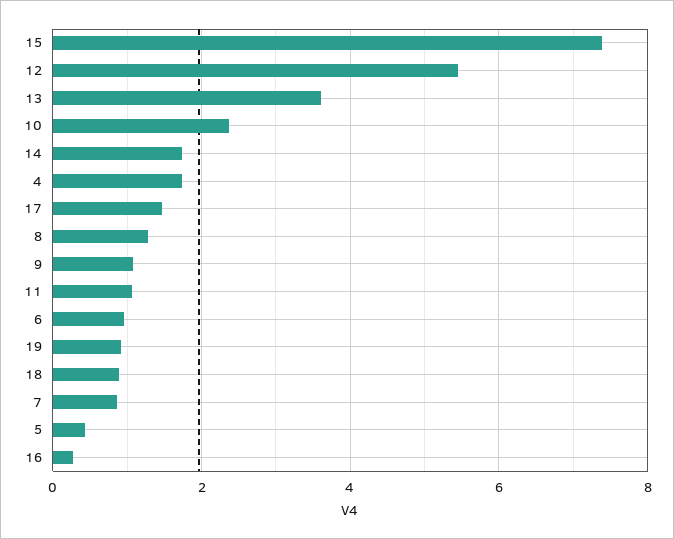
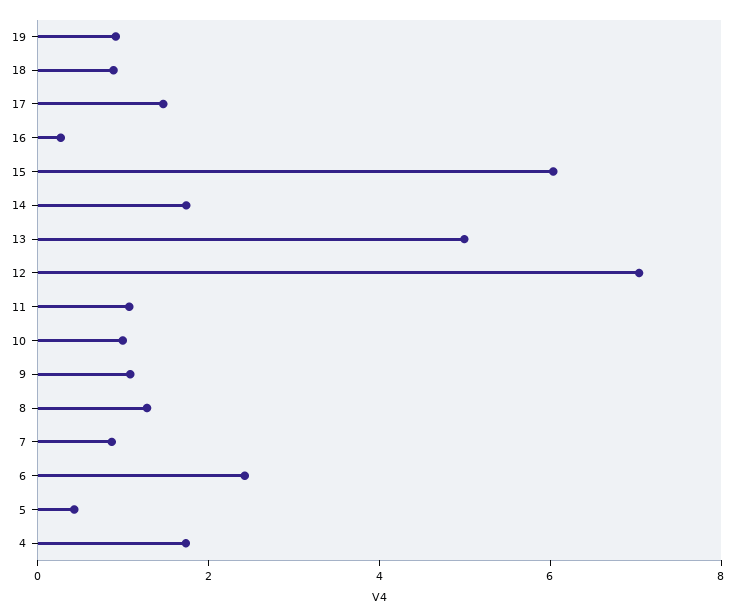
  {
-   "15": 7.4,
+   "15": 6,
-   "12": 5.4,
+   "12": 7,
-   "13": 3.6,
+   "13": 5,
-   "10": 2.4,
+   "10": 1,
    "14": 1.8,
    "4": 1.8,
    "17": 1.4,
    "8": 1.2,
    "9": 1,
    "11": 1,
-   "6": 1,
+   "6": 2.5,
    "19": 1,
    "18": 0.8,
    "7": 0.8,
    "5": 0.4,
    "16": 0.2
  }

